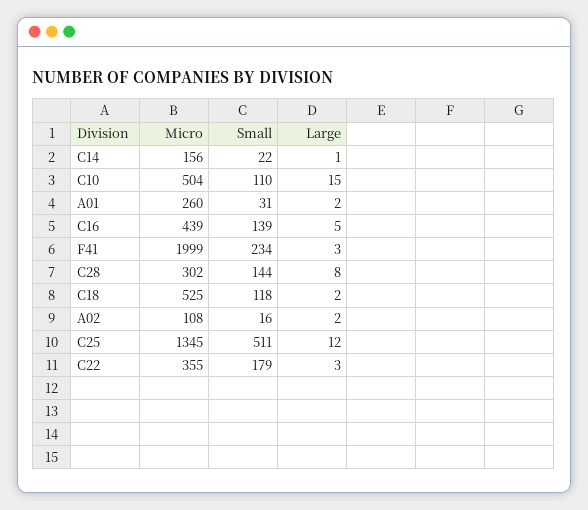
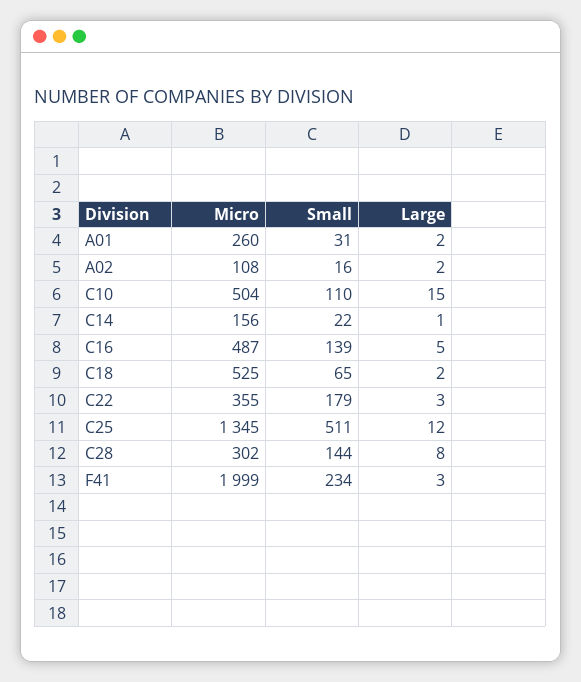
  {
    "Micro": {
      "C14": 156,
      "C10": 504,
      "A01": 260,
-     "C16": 439,
+     "C16": 487,
      "F41": 1999,
      "C28": 302,
      "C18": 525,
      "A02": 108,
      "C25": 1345,
      "C22": 355
    },
    "Small": {
      "C14": 22,
      "C10": 110,
      "A01": 31,
      "C16": 139,
      "F41": 234,
      "C28": 144,
-     "C18": 118,
+     "C18": 65,
      "A02": 16,
      "C25": 511,
      "C22": 179
    },
    "Large": {
      "C14": 1,
      "C10": 15,
      "A01": 2,
      "C16": 5,
      "F41": 3,
      "C28": 8,
      "C18": 2,
      "A02": 2,
      "C25": 12,
      "C22": 3
    }
  }

